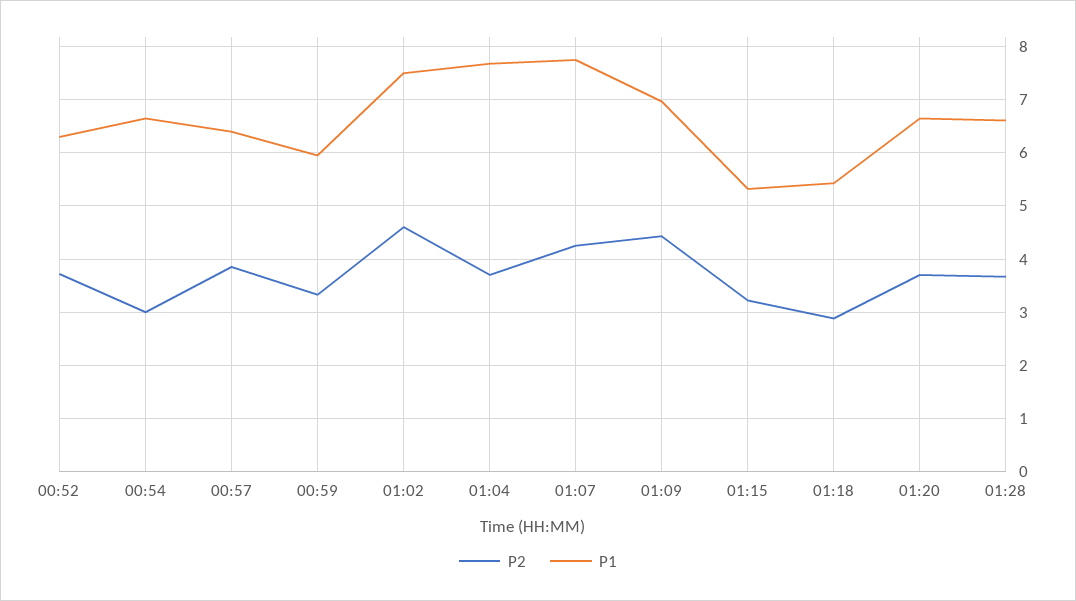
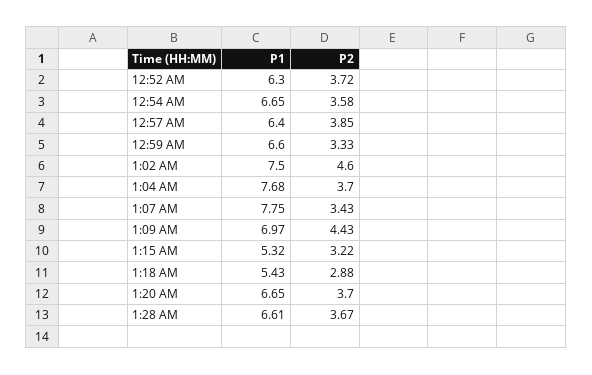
  {
    "P2": {
      "00:52": 3.72,
-     "00:54": 3,
+     "00:54": 3.58,
      "00:57": 3.85,
      "00:59": 3.33,
      "01:02": 4.6,
      "01:04": 3.7,
-     "01:07": 4.2,
+     "01:07": 3.43,
      "01:09": 4.43,
      "01:15": 3.22,
      "01:18": 2.88,
      "01:20": 3.7,
      "01:28": 3.67
    },
    "P1": {
      "00:52": 6.3,
      "00:54": 6.65,
      "00:57": 6.4,
-     "00:59": 6,
+     "00:59": 6.6,
      "01:02": 7.5,
      "01:04": 7.68,
      "01:07": 7.75,
      "01:09": 6.97,
      "01:15": 5.32,
      "01:18": 5.43,
      "01:20": 6.65,
      "01:28": 6.61
    }
  }

